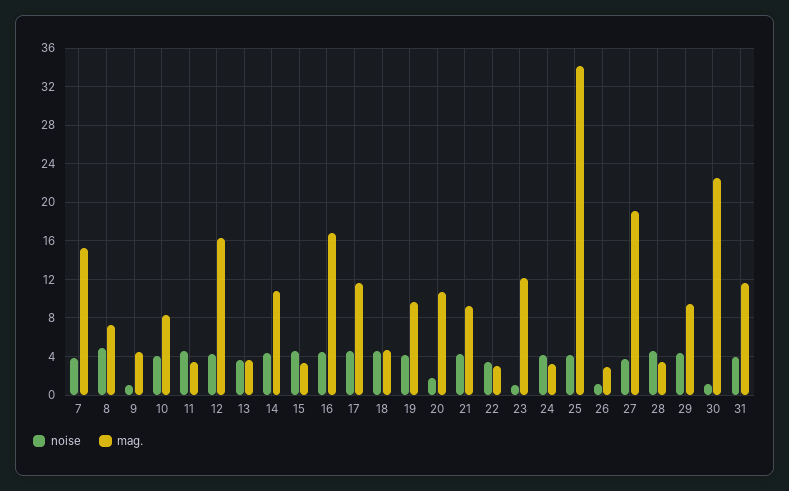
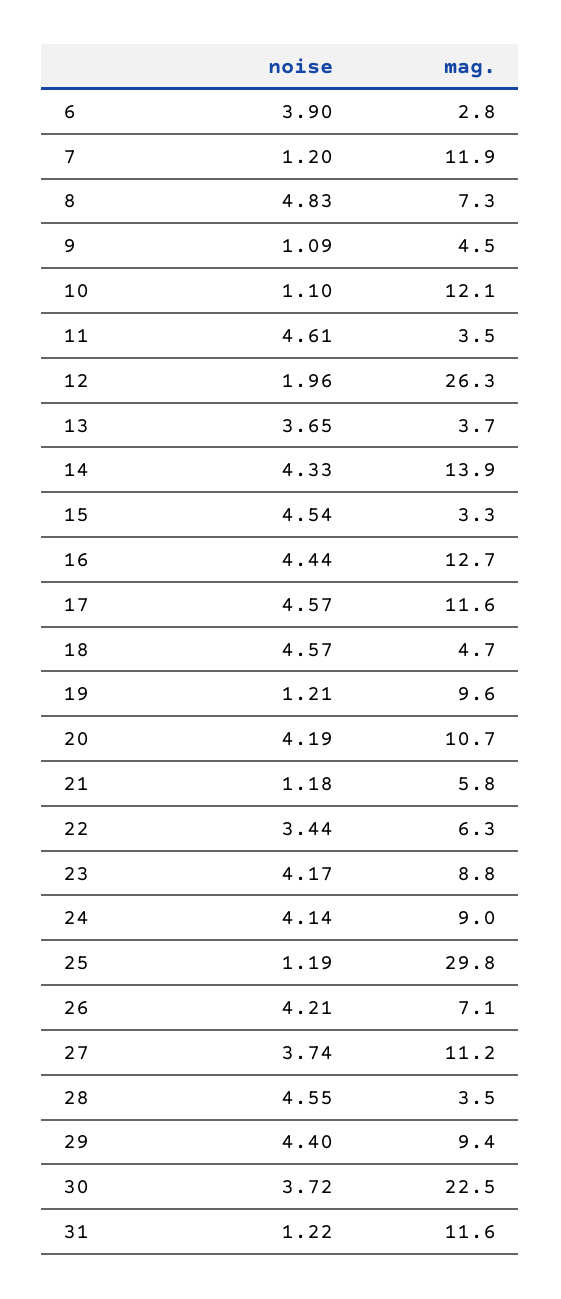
  {
    "noise": {
-     "7": 4,
+     "7": 1.2,
      "8": 4.83,
      "9": 1.09,
-     "10": 4,
+     "10": 1.1,
      "11": 4.61,
-     "12": 4,
+     "12": 1.96,
      "13": 3.65,
      "14": 4.33,
      "15": 4.54,
      "16": 4.44,
      "17": 4.57,
      "18": 4.57,
-     "19": 4,
+     "19": 1.21,
-     "20": 2,
+     "20": 4.19,
-     "21": 4,
+     "21": 1.18,
      "22": 3.44,
-     "23": 1,
+     "23": 4.17,
      "24": 4.14,
-     "25": 4,
+     "25": 1.19,
-     "26": 1,
+     "26": 4.21,
      "27": 3.74,
      "28": 4.55,
      "29": 4.4,
-     "30": 1,
+     "30": 3.72,
-     "31": 4
+     "31": 1.22,
+     "6": 3.9
    },
    "mag.": {
-     "7": 15,
+     "7": 11.9,
      "8": 7.3,
      "9": 4.5,
-     "10": 8,
+     "10": 12.1,
      "11": 3.5,
-     "12": 16,
+     "12": 26.3,
      "13": 3.7,
-     "14": 11,
+     "14": 13.9,
      "15": 3.3,
-     "16": 17,
+     "16": 12.7,
      "17": 11.6,
      "18": 4.7,
      "19": 9.6,
      "20": 10.7,
-     "21": 9,
+     "21": 5.8,
-     "22": 3,
+     "22": 6.3,
-     "23": 12,
+     "23": 8.8,
-     "24": 3,
+     "24": 9,
-     "25": 34,
+     "25": 29.8,
-     "26": 3,
+     "26": 7.1,
-     "27": 19,
+     "27": 11.2,
      "28": 3.5,
      "29": 9.4,
      "30": 22.5,
-     "31": 11.6
+     "31": 11.6,
+     "6": 2.8
    }
  }

